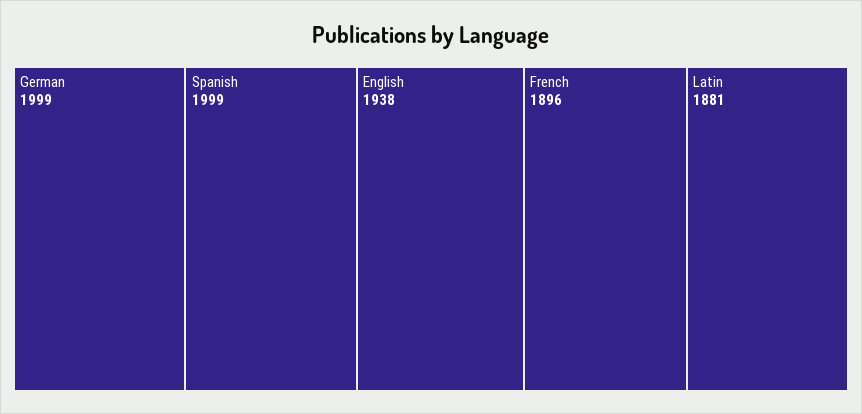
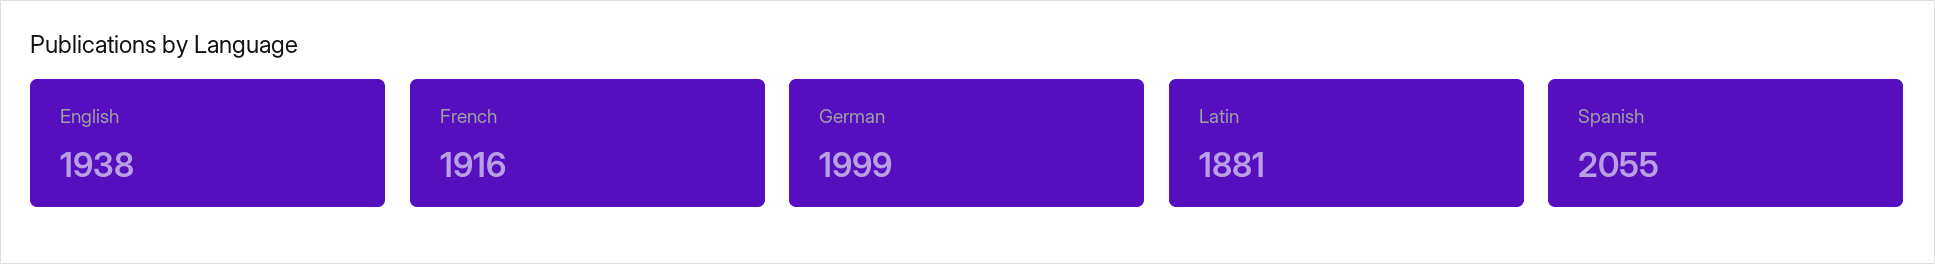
  {
    "German": 1999,
-   "Spanish": 1999,
+   "Spanish": 2055,
    "English": 1938,
-   "French": 1896,
+   "French": 1916,
    "Latin": 1881
  }

